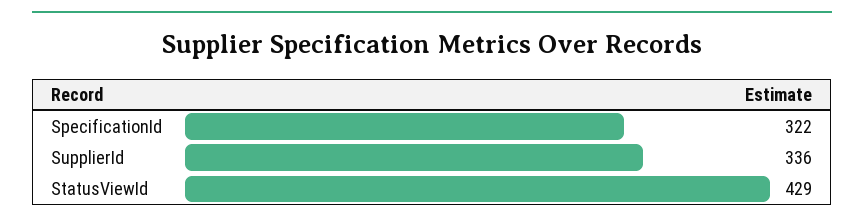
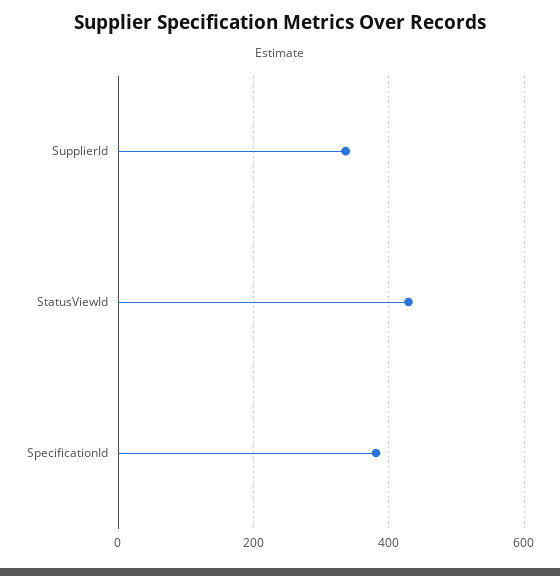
  {
-   "SpecificationId": 322,
+   "SpecificationId": 380,
    "SupplierId": 336,
    "StatusViewId": 429
  }

